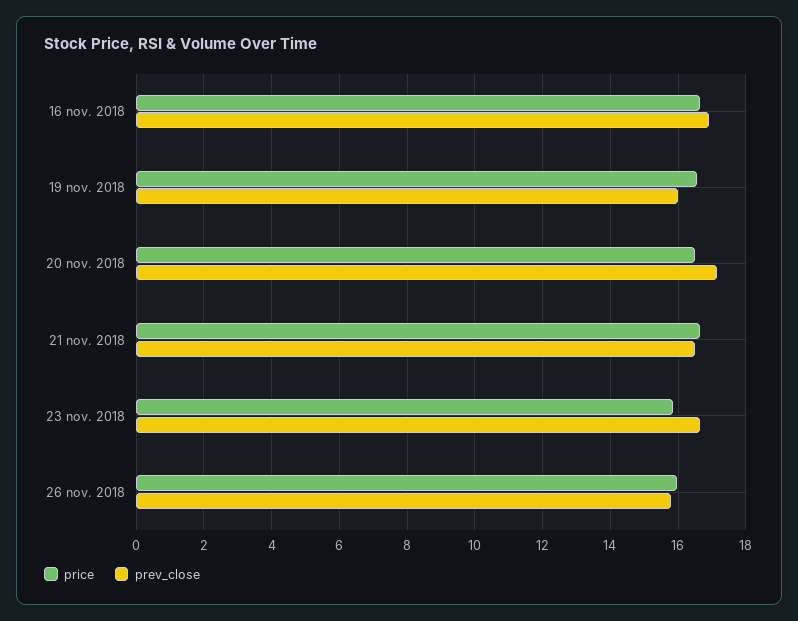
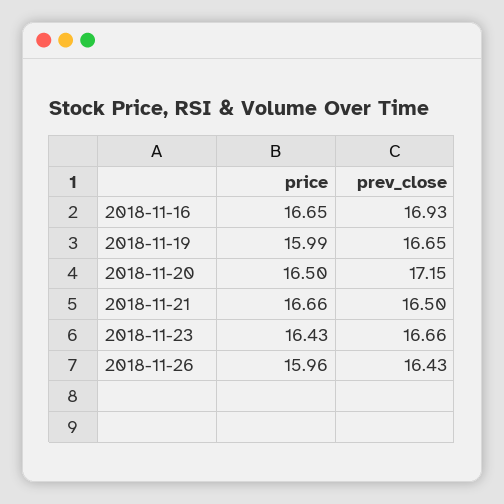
  {
    "price": {
      "16 nov. 2018": 16.65,
-     "19 nov. 2018": 16.6,
+     "19 nov. 2018": 15.99,
      "20 nov. 2018": 16.5,
      "21 nov. 2018": 16.66,
-     "23 nov. 2018": 15.8,
+     "23 nov. 2018": 16.43,
      "26 nov. 2018": 15.96
    },
    "prev_close": {
      "16 nov. 2018": 16.93,
-     "19 nov. 2018": 16,
+     "19 nov. 2018": 16.65,
      "20 nov. 2018": 17.15,
      "21 nov. 2018": 16.5,
      "23 nov. 2018": 16.66,
-     "26 nov. 2018": 15.8
+     "26 nov. 2018": 16.43
    }
  }

